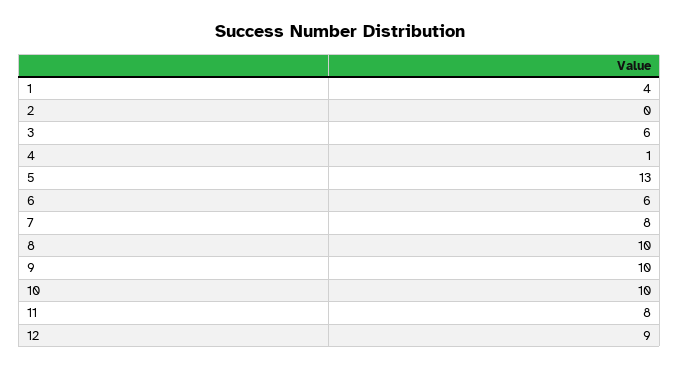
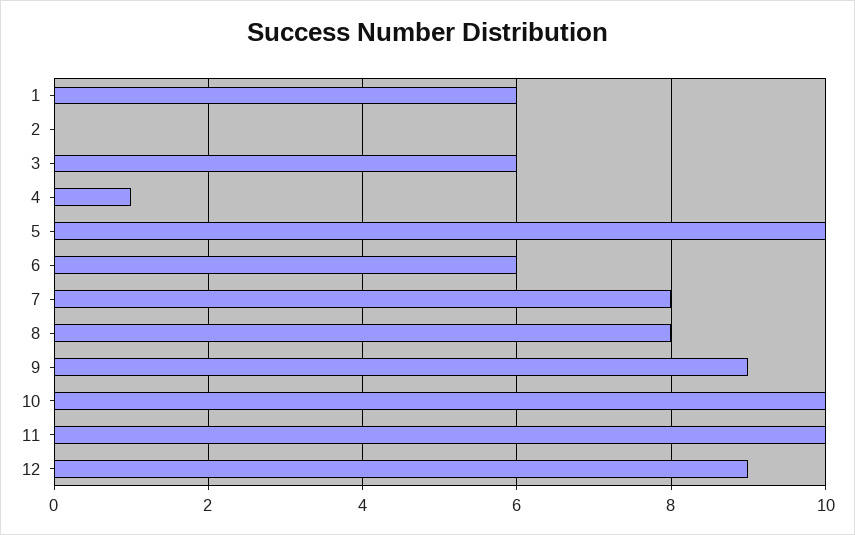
  {
-   "1": 4,
+   "1": 6,
    "2": 0,
    "3": 6,
    "4": 1,
-   "5": 13,
+   "5": 10,
    "6": 6,
    "7": 8,
-   "8": 10,
+   "8": 8,
-   "9": 10,
+   "9": 9,
    "10": 10,
-   "11": 8,
+   "11": 10,
    "12": 9
  }

